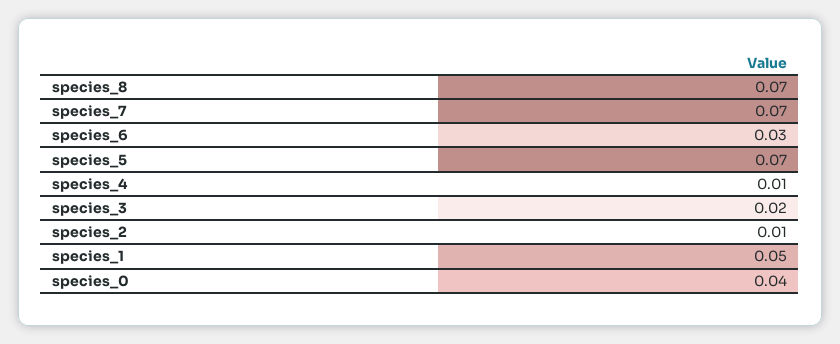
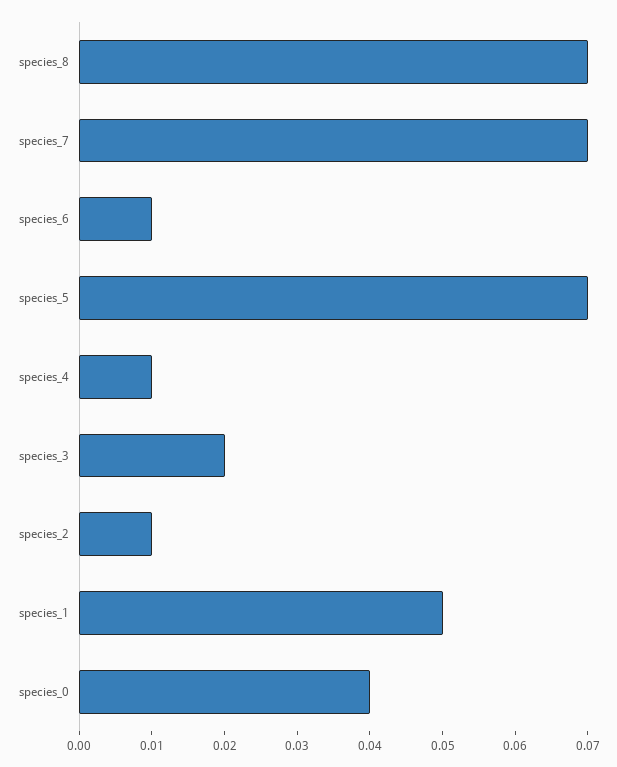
  {
    "species_8": 0.07,
    "species_7": 0.07,
-   "species_6": 0.03,
+   "species_6": 0.01,
    "species_5": 0.07,
    "species_4": 0.01,
    "species_3": 0.02,
    "species_2": 0.01,
    "species_1": 0.05,
    "species_0": 0.04
  }

